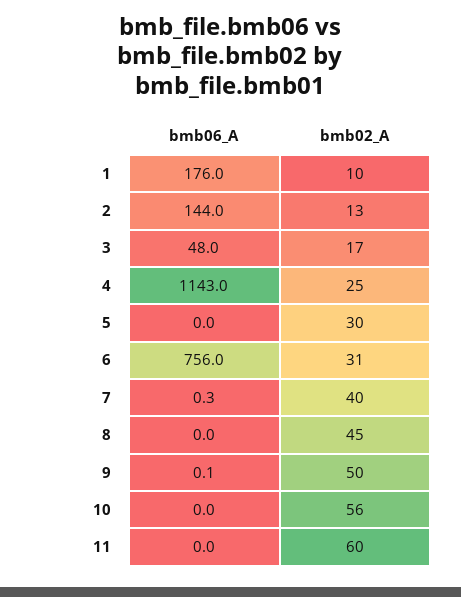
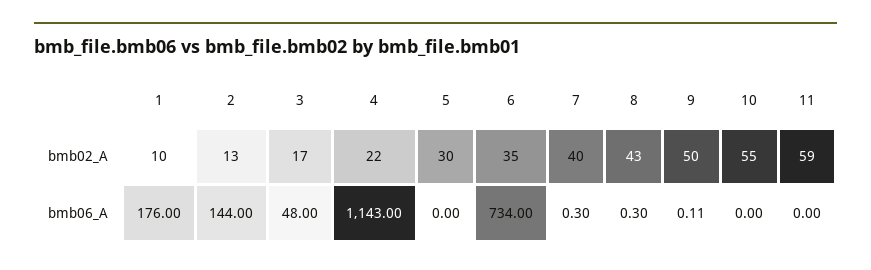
  {
    "bmb06_A": {
      "1": 176,
      "2": 144,
      "3": 48,
      "4": 1143,
      "5": 0,
-     "6": 756,
+     "6": 734,
      "7": 0.3,
-     "8": 0,
+     "8": 0.3,
      "9": 0.11,
      "10": 0,
      "11": 0
    },
    "bmb02_A": {
      "1": 10,
      "2": 13,
      "3": 17,
-     "4": 25,
+     "4": 22,
      "5": 30,
-     "6": 31,
+     "6": 35,
      "7": 40,
-     "8": 45,
+     "8": 43,
      "9": 50,
-     "10": 56,
+     "10": 55,
-     "11": 60
+     "11": 59
    }
  }

